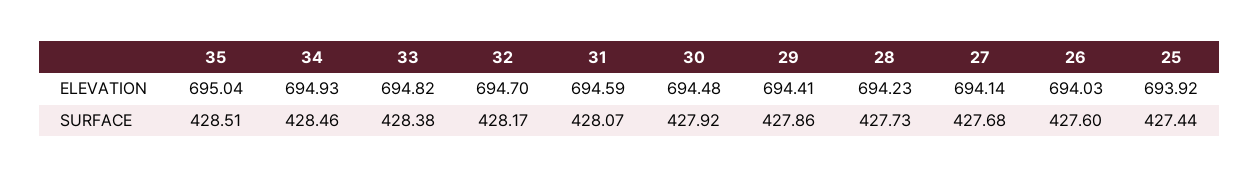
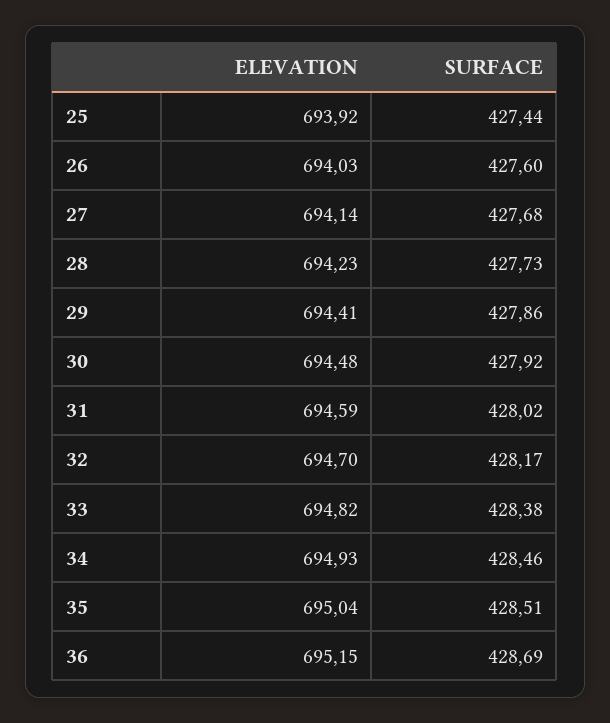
  {
    "35": {
      "ELEVATION": 695.04,
      "SURFACE": 428.51
    },
    "34": {
      "ELEVATION": 694.93,
      "SURFACE": 428.46
    },
    "33": {
      "ELEVATION": 694.82,
      "SURFACE": 428.38
    },
    "32": {
      "ELEVATION": 694.7,
      "SURFACE": 428.17
    },
    "31": {
      "ELEVATION": 694.59,
-     "SURFACE": 428.07
+     "SURFACE": 428.02
    },
    "30": {
      "ELEVATION": 694.48,
      "SURFACE": 427.92
    },
    "29": {
      "ELEVATION": 694.41,
      "SURFACE": 427.86
    },
    "28": {
      "ELEVATION": 694.23,
      "SURFACE": 427.73
    },
    "27": {
      "ELEVATION": 694.14,
      "SURFACE": 427.68
    },
    "26": {
      "ELEVATION": 694.03,
      "SURFACE": 427.6
    },
    "25": {
      "ELEVATION": 693.92,
      "SURFACE": 427.44
-   }
+   },
+   "36": {
+     "ELEVATION": 695.15,
+     "SURFACE": 428.69
+   }
  }

